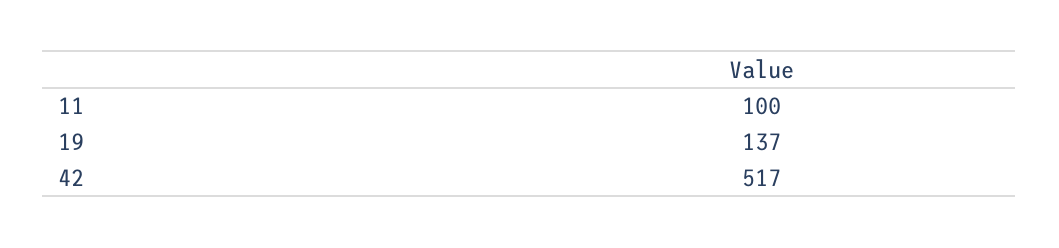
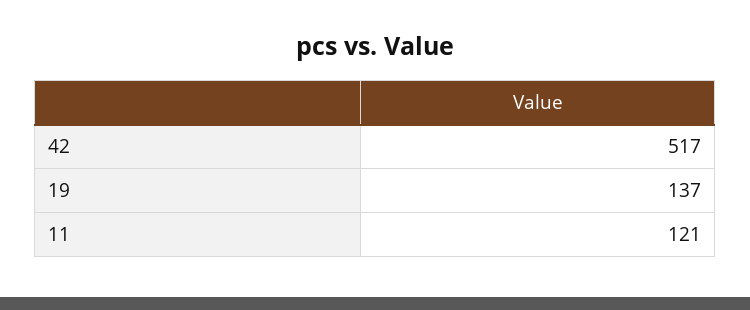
  {
-   "11": 100,
+   "11": 121,
    "19": 137,
    "42": 517
  }

